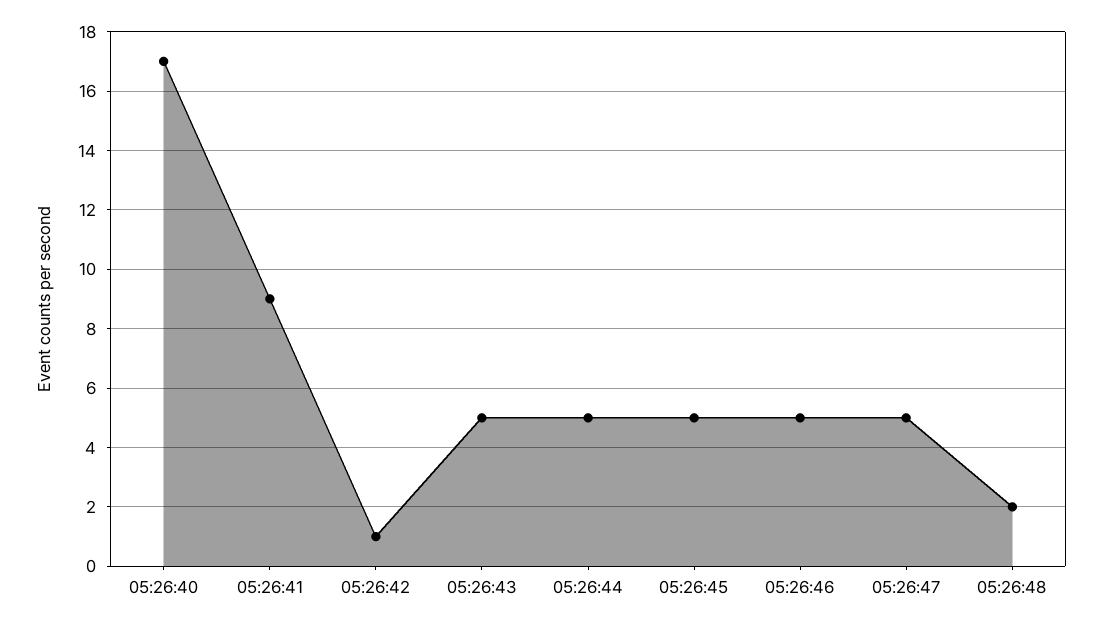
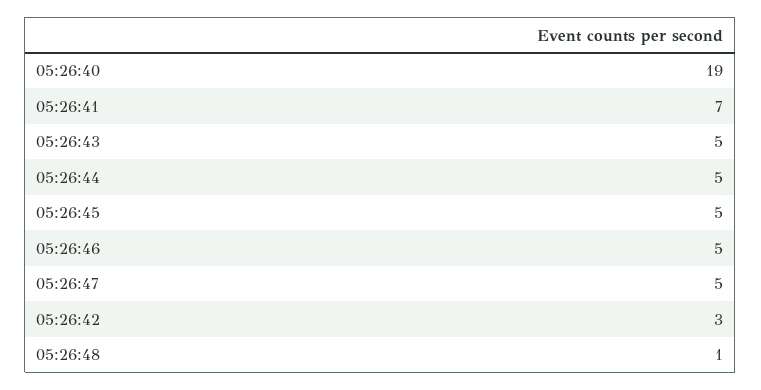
  {
-   "05:26:40": 17,
+   "05:26:40": 19,
-   "05:26:41": 9,
+   "05:26:41": 7,
-   "05:26:42": 1,
+   "05:26:42": 3,
    "05:26:43": 5,
    "05:26:44": 5,
    "05:26:45": 5,
    "05:26:46": 5,
    "05:26:47": 5,
-   "05:26:48": 2
+   "05:26:48": 1
  }

